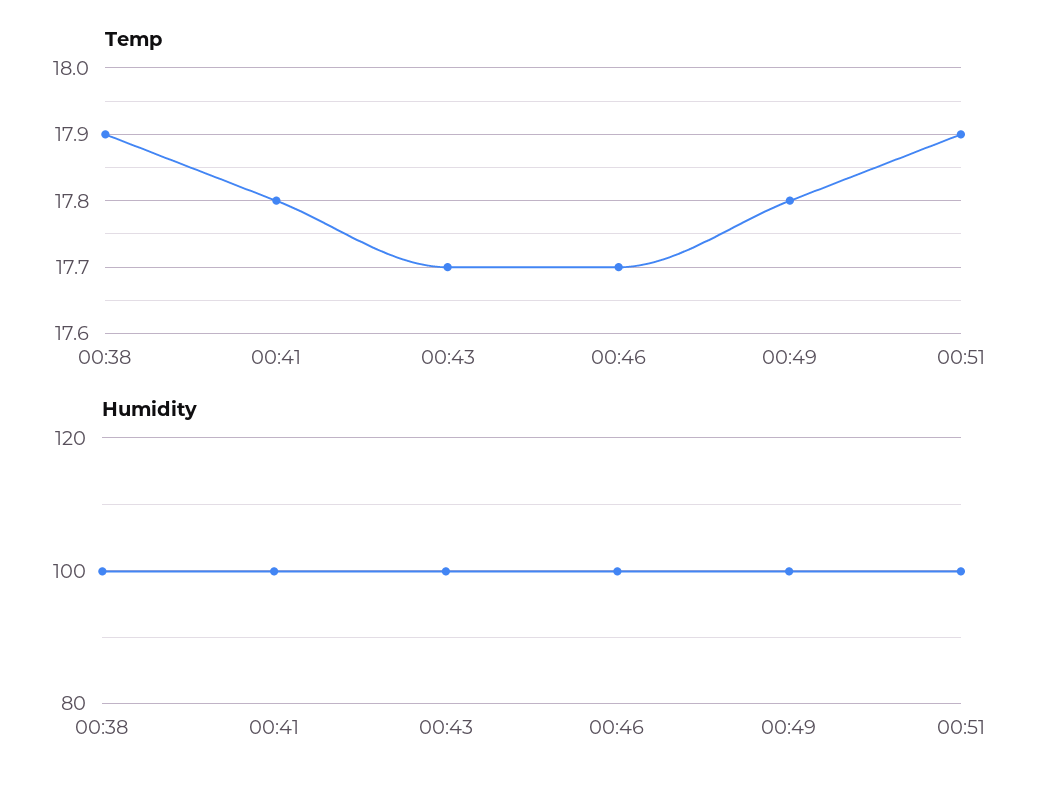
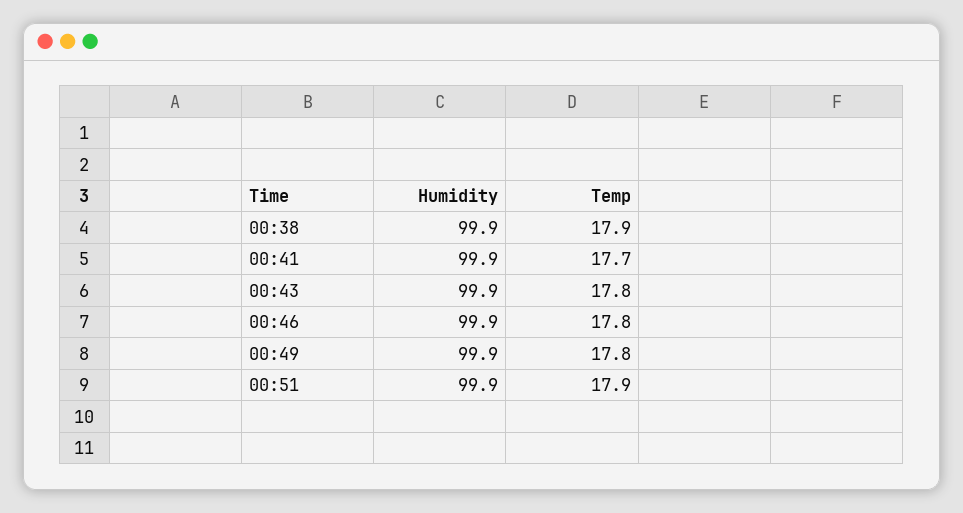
  {
    "Temp": {
      "00:38": 17.9,
-     "00:41": 17.8,
+     "00:41": 17.7,
-     "00:43": 17.7,
+     "00:43": 17.8,
-     "00:46": 17.7,
+     "00:46": 17.8,
      "00:49": 17.8,
      "00:51": 17.9
    },
    "Humidity": {
      "00:38": 99.9,
      "00:41": 99.9,
      "00:43": 99.9,
      "00:46": 99.9,
      "00:49": 99.9,
      "00:51": 99.9
    }
  }

